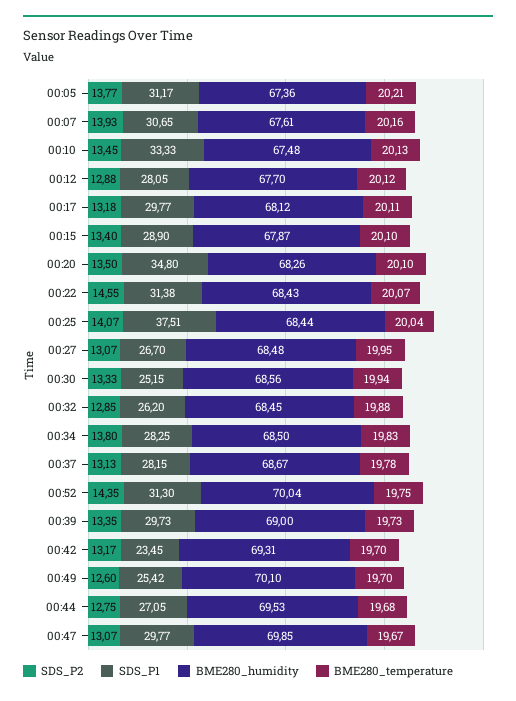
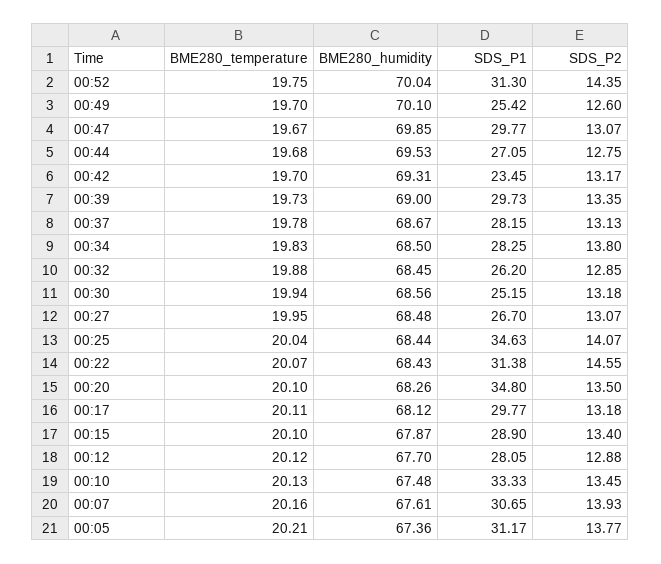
  {
    "SDS_P2": {
      "00:05": 13.77,
      "00:07": 13.93,
      "00:10": 13.45,
      "00:12": 12.88,
      "00:17": 13.18,
      "00:15": 13.4,
      "00:20": 13.5,
      "00:22": 14.55,
      "00:25": 14.07,
      "00:27": 13.07,
-     "00:30": 13.33,
+     "00:30": 13.18,
      "00:32": 12.85,
      "00:34": 13.8,
      "00:37": 13.13,
      "00:52": 14.35,
      "00:39": 13.35,
      "00:42": 13.17,
      "00:49": 12.6,
      "00:44": 12.75,
      "00:47": 13.07
    },
    "SDS_P1": {
      "00:05": 31.17,
      "00:07": 30.65,
      "00:10": 33.33,
      "00:12": 28.05,
      "00:17": 29.77,
      "00:15": 28.9,
      "00:20": 34.8,
      "00:22": 31.38,
-     "00:25": 37.51,
+     "00:25": 34.63,
      "00:27": 26.7,
      "00:30": 25.15,
      "00:32": 26.2,
      "00:34": 28.25,
      "00:37": 28.15,
      "00:52": 31.3,
      "00:39": 29.73,
      "00:42": 23.45,
      "00:49": 25.42,
      "00:44": 27.05,
      "00:47": 29.77
    },
    "BME280_humidity": {
      "00:05": 67.36,
      "00:07": 67.61,
      "00:10": 67.48,
      "00:12": 67.7,
      "00:17": 68.12,
      "00:15": 67.87,
      "00:20": 68.26,
      "00:22": 68.43,
      "00:25": 68.44,
      "00:27": 68.48,
      "00:30": 68.56,
      "00:32": 68.45,
      "00:34": 68.5,
      "00:37": 68.67,
      "00:52": 70.04,
      "00:39": 69,
      "00:42": 69.31,
      "00:49": 70.1,
      "00:44": 69.53,
      "00:47": 69.85
    },
    "BME280_temperature": {
      "00:05": 20.21,
      "00:07": 20.16,
      "00:10": 20.13,
      "00:12": 20.12,
      "00:17": 20.11,
      "00:15": 20.1,
      "00:20": 20.1,
      "00:22": 20.07,
      "00:25": 20.04,
      "00:27": 19.95,
      "00:30": 19.94,
      "00:32": 19.88,
      "00:34": 19.83,
      "00:37": 19.78,
      "00:52": 19.75,
      "00:39": 19.73,
      "00:42": 19.7,
      "00:49": 19.7,
      "00:44": 19.68,
      "00:47": 19.67
    }
  }

